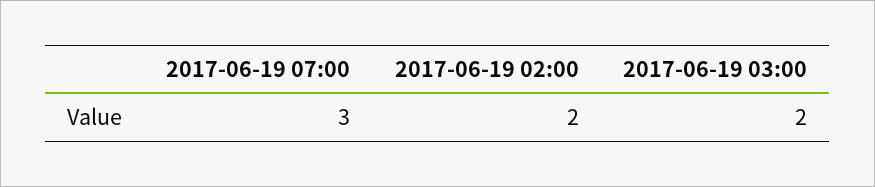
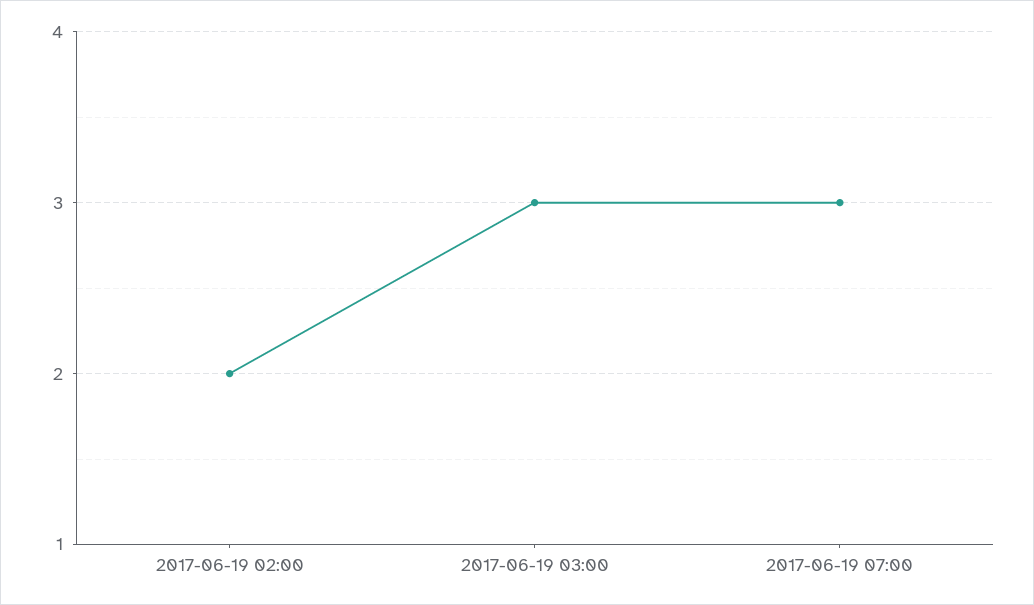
  {
    "2017-06-19 07:00": 3,
    "2017-06-19 02:00": 2,
-   "2017-06-19 03:00": 2
+   "2017-06-19 03:00": 3
  }

